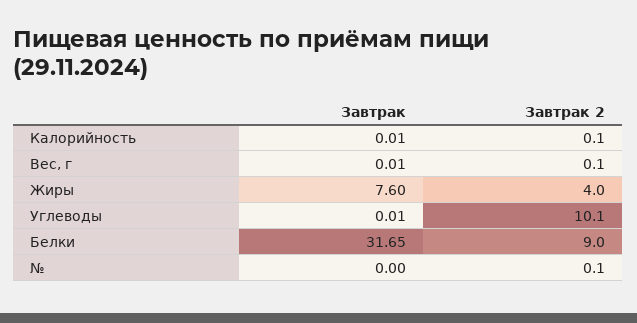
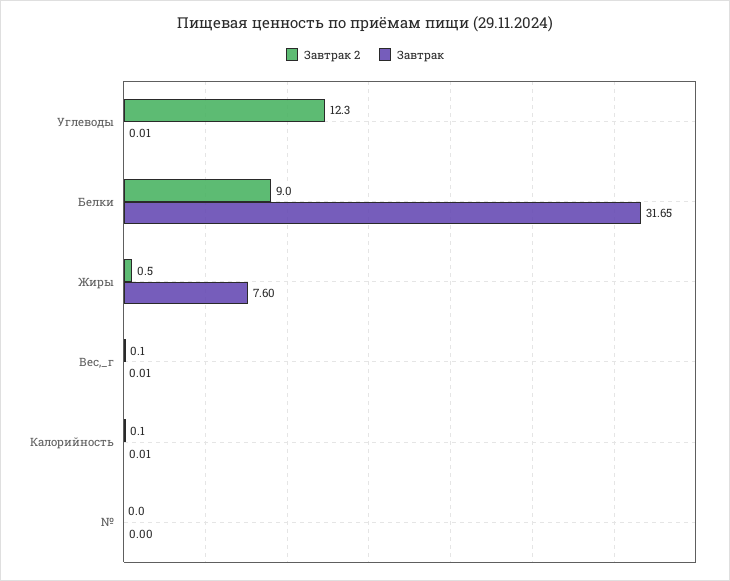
  {
    "Завтрак": {
      "Калорийность": 0.01,
      "Вес, г": 0.01,
      "Жиры": 7.6,
      "Углеводы": 0.01,
      "Белки": 31.65,
      "№": 0
    },
    "Завтрак 2": {
      "Калорийность": 0.1,
      "Вес, г": 0.1,
-     "Жиры": 4,
+     "Жиры": 0.5,
-     "Углеводы": 10.1,
+     "Углеводы": 12.3,
      "Белки": 9,
-     "№": 0.1
+     "№": 0
    }
  }

